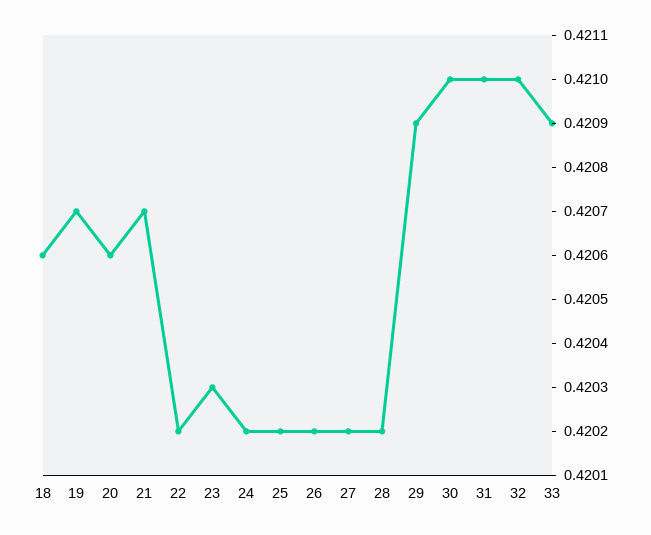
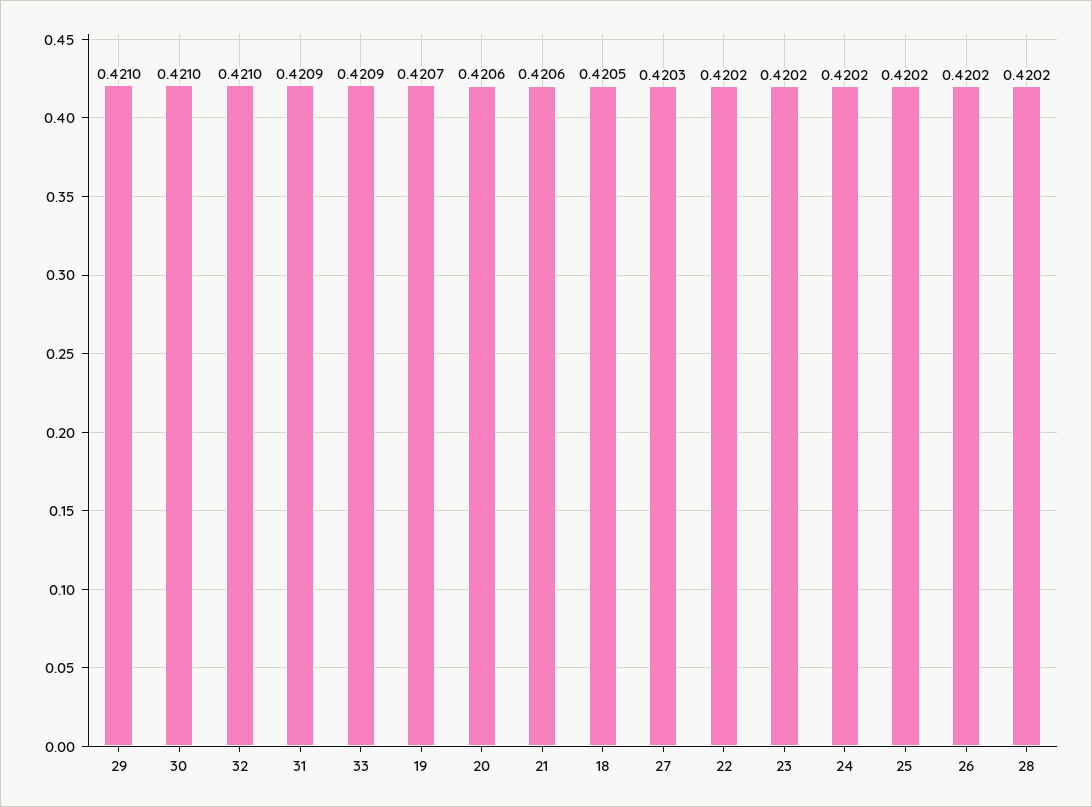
  {
-   "18": 0.4206,
+   "18": 0.4205,
    "19": 0.4207,
    "20": 0.4206,
-   "21": 0.4207,
+   "21": 0.4206,
    "22": 0.4202,
-   "23": 0.4203,
+   "23": 0.4202,
    "24": 0.4202,
    "25": 0.4202,
    "26": 0.4202,
-   "27": 0.4202,
+   "27": 0.4203,
    "28": 0.4202,
-   "29": 0.4209,
+   "29": 0.421,
    "30": 0.421,
-   "31": 0.421,
+   "31": 0.4209,
    "32": 0.421,
    "33": 0.4209
  }

